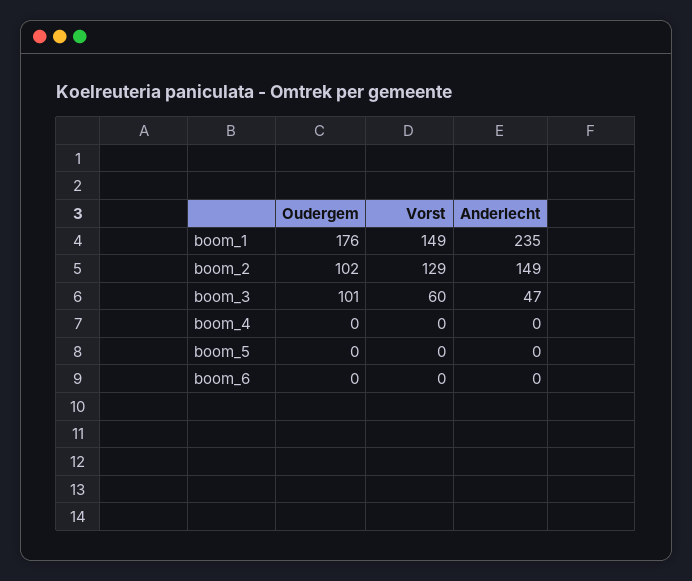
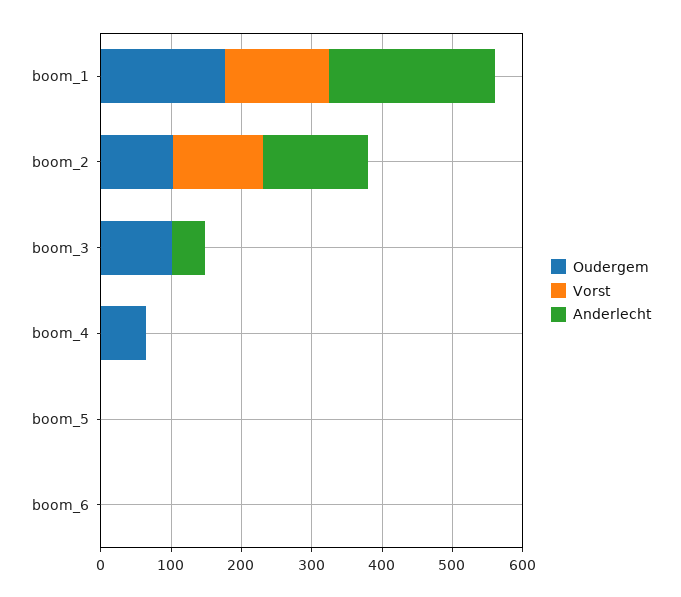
  {
    "Oudergem": {
      "boom_1": 176,
      "boom_2": 102,
      "boom_3": 101,
-     "boom_4": 0,
+     "boom_4": 60,
      "boom_5": 0,
      "boom_6": 0
    },
    "Vorst": {
      "boom_1": 149,
      "boom_2": 129,
-     "boom_3": 60,
+     "boom_3": 0,
      "boom_4": 0,
      "boom_5": 0,
      "boom_6": 0
    },
    "Anderlecht": {
      "boom_1": 235,
      "boom_2": 149,
      "boom_3": 47,
      "boom_4": 0,
      "boom_5": 0,
      "boom_6": 0
    }
  }

